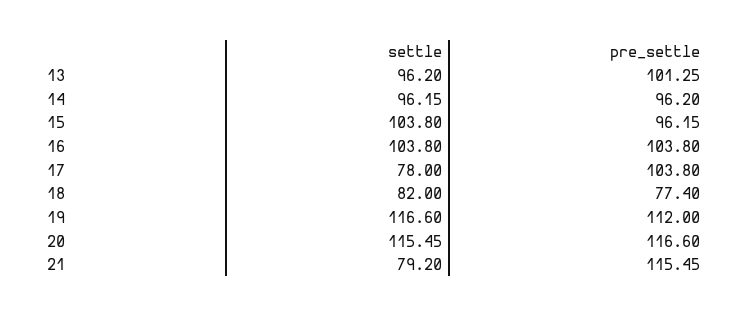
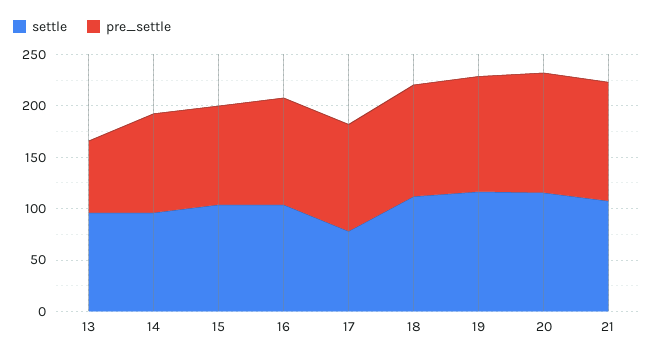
  {
    "settle": {
      "13": 96.2,
      "14": 96.15,
      "15": 103.8,
      "16": 103.8,
      "17": 78,
-     "18": 82,
+     "18": 110,
      "19": 116.6,
      "20": 115.45,
-     "21": 79.2
+     "21": 110
    },
    "pre_settle": {
-     "13": 101.25,
+     "13": 70,
      "14": 96.2,
      "15": 96.15,
      "16": 103.8,
      "17": 103.8,
-     "18": 77.4,
+     "18": 110,
      "19": 112,
      "20": 116.6,
      "21": 115.45
    }
  }

